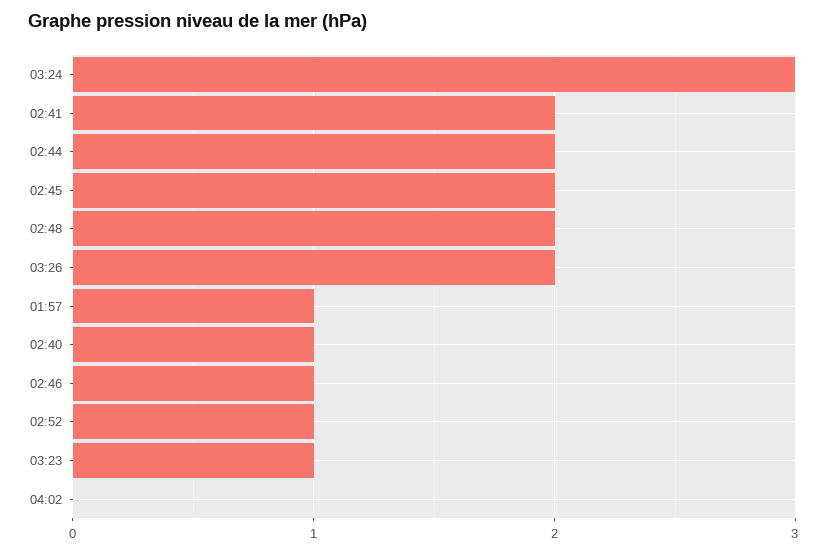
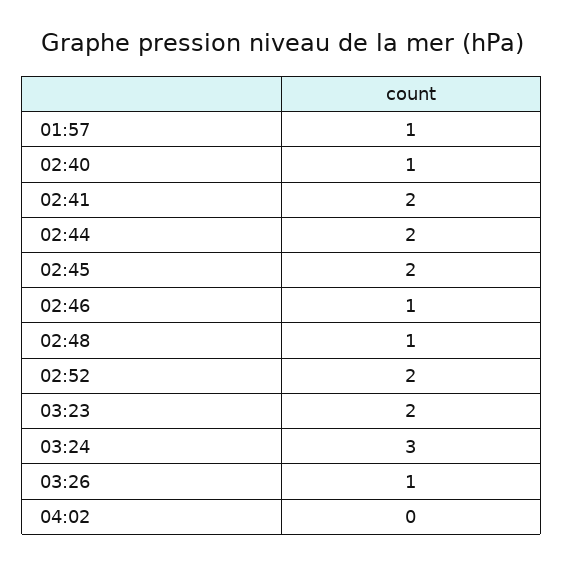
  {
    "03:24": 3,
    "02:41": 2,
    "02:44": 2,
    "02:45": 2,
-   "02:48": 2,
+   "02:48": 1,
-   "03:26": 2,
+   "03:26": 1,
    "01:57": 1,
    "02:40": 1,
    "02:46": 1,
-   "02:52": 1,
+   "02:52": 2,
-   "03:23": 1,
+   "03:23": 2,
    "04:02": 0
  }

